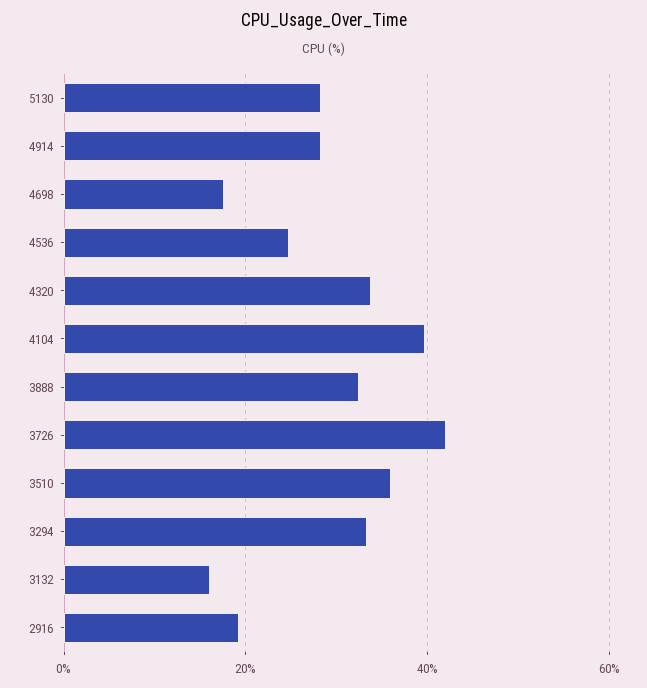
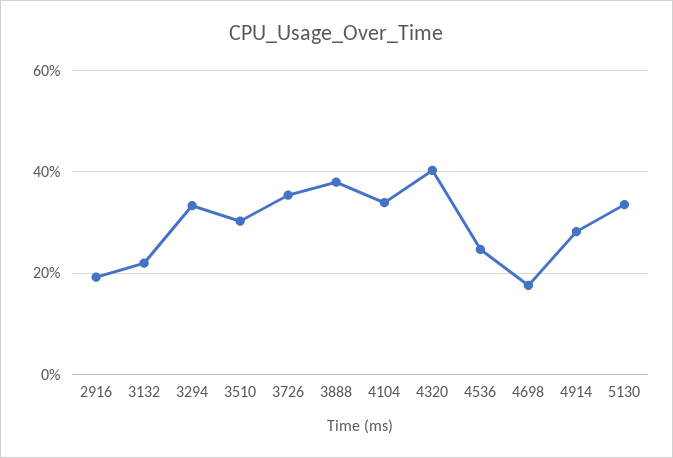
  {
-   "5130": 28,
+   "5130": 34,
    "4914": 28,
    "4698": 18,
    "4536": 24,
-   "4320": 34,
+   "4320": 40,
-   "4104": 40,
+   "4104": 34,
-   "3888": 32,
+   "3888": 38,
-   "3726": 42,
+   "3726": 36,
-   "3510": 36,
+   "3510": 30,
    "3294": 34,
-   "3132": 16,
+   "3132": 22,
    "2916": 20
  }

